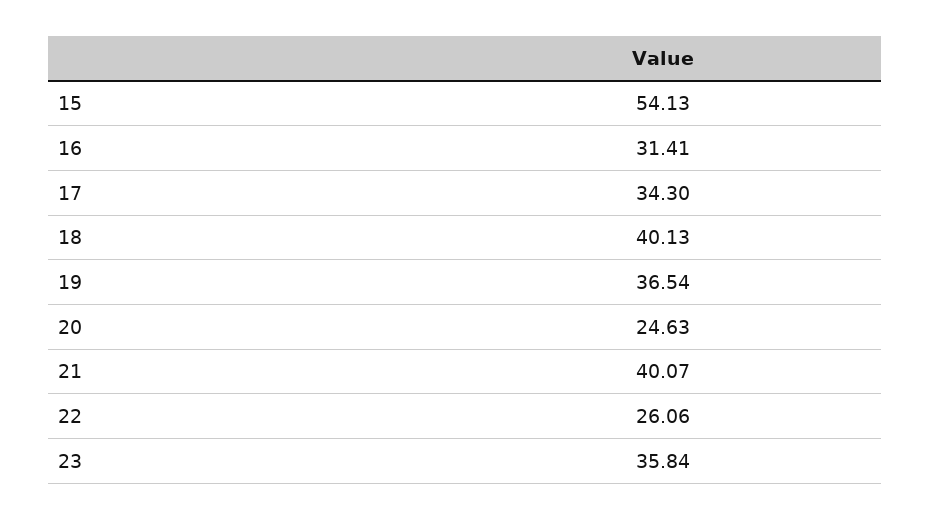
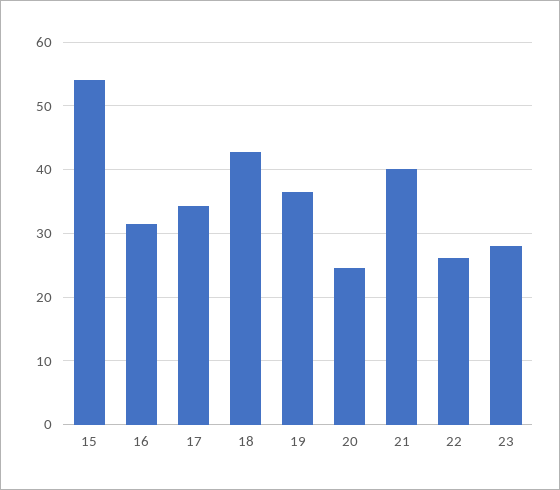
  {
    "15": 54.13,
    "16": 31.41,
    "17": 34.3,
-   "18": 40.13,
+   "18": 43,
    "19": 36.54,
    "20": 24.63,
    "21": 40.07,
    "22": 26.06,
-   "23": 35.84
+   "23": 28
  }

